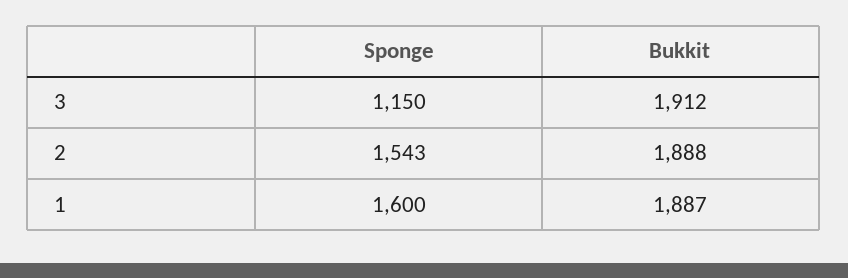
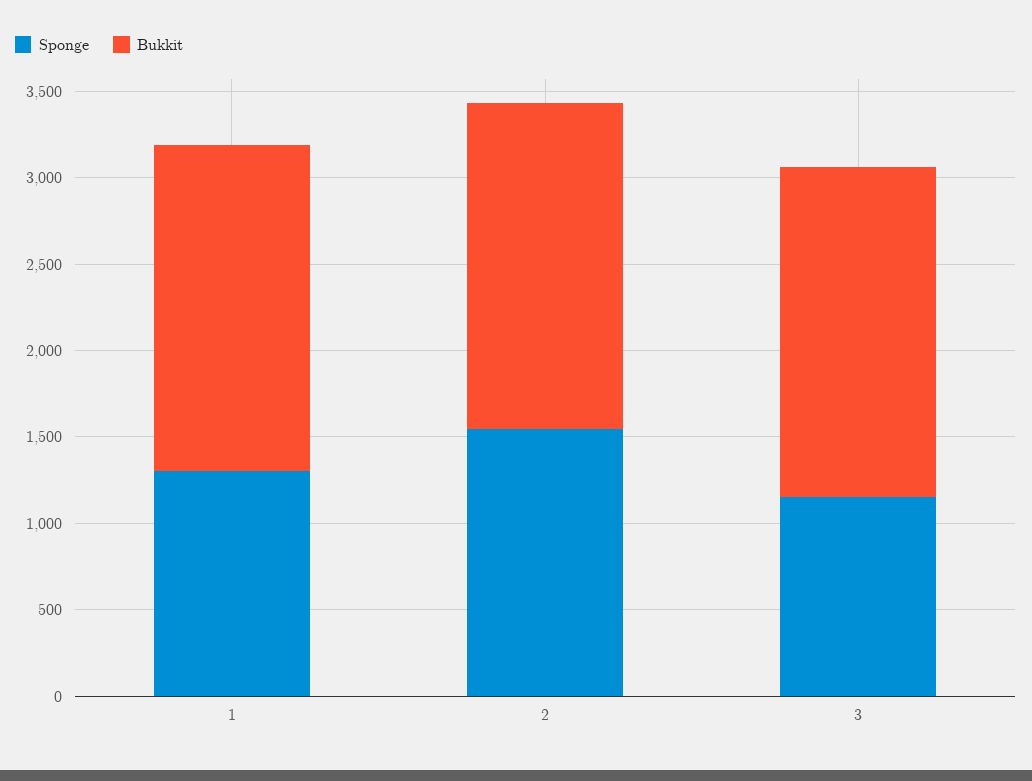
  {
    "Sponge": {
      "3": 1150,
      "2": 1543,
-     "1": 1600
+     "1": 1300
    },
    "Bukkit": {
      "3": 1912,
      "2": 1888,
      "1": 1887
    }
  }

